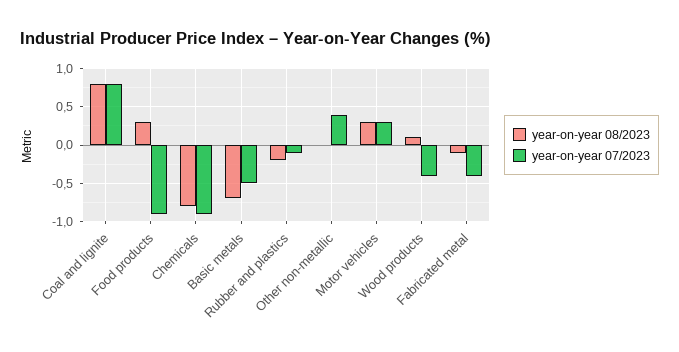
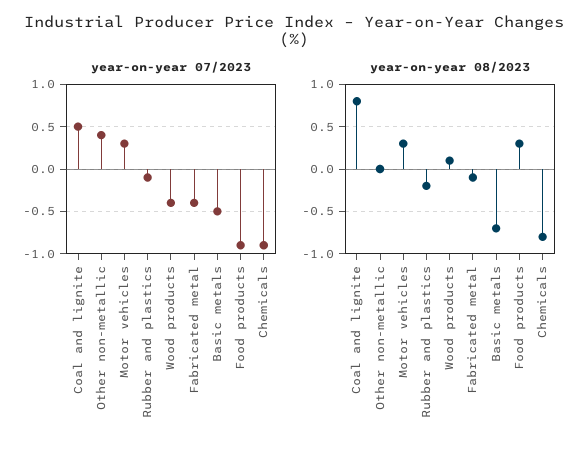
  {
    "year-on-year 08/2023": {
      "Coal and lignite": 0.8,
      "Food products": 0.3,
      "Chemicals": -0.8,
      "Basic metals": -0.7,
      "Rubber and plastics": -0.2,
      "Other non-metallic": 0,
      "Motor vehicles": 0.3,
      "Wood products": 0.1,
      "Fabricated metal": -0.1
    },
    "year-on-year 07/2023": {
-     "Coal and lignite": 0.8,
+     "Coal and lignite": 0.5,
      "Food products": -0.9,
      "Chemicals": -0.9,
      "Basic metals": -0.5,
      "Rubber and plastics": -0.1,
      "Other non-metallic": 0.4,
      "Motor vehicles": 0.3,
      "Wood products": -0.4,
      "Fabricated metal": -0.4
    }
  }

